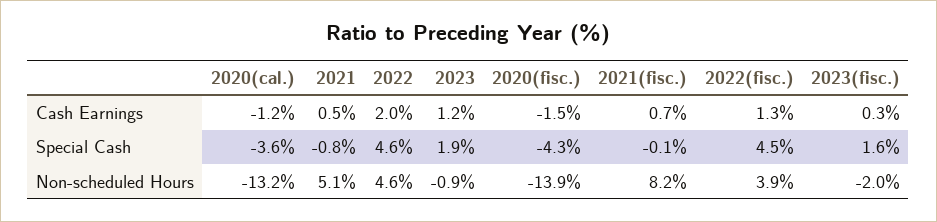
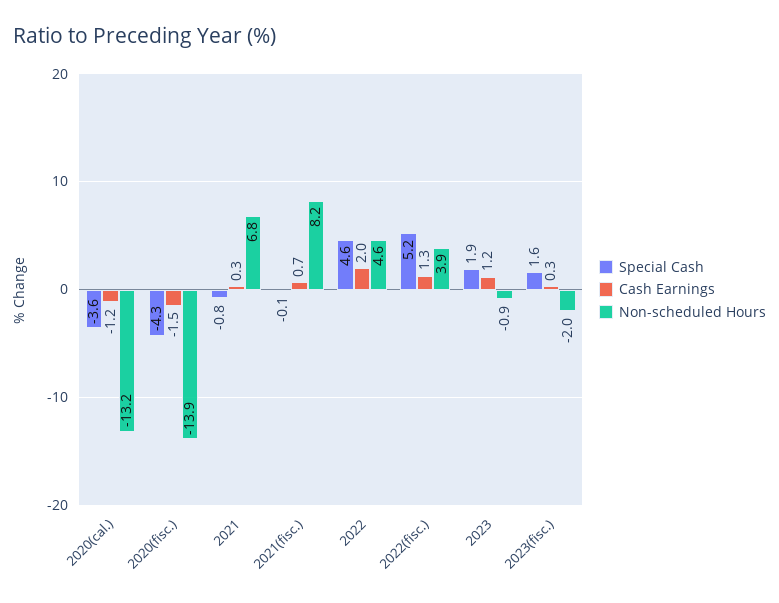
  {
    "Cash Earnings": {
      "2020(cal.)": -1.2,
-     "2021": 0.5,
+     "2021": 0.3,
      "2022": 2,
      "2023": 1.2,
      "2020(fisc.)": -1.5,
      "2021(fisc.)": 0.7,
      "2022(fisc.)": 1.3,
      "2023(fisc.)": 0.3
    },
    "Special Cash": {
      "2020(cal.)": -3.6,
      "2021": -0.8,
      "2022": 4.6,
      "2023": 1.9,
      "2020(fisc.)": -4.3,
      "2021(fisc.)": -0.1,
-     "2022(fisc.)": 4.5,
+     "2022(fisc.)": 5.2,
      "2023(fisc.)": 1.6
    },
    "Non-scheduled Hours": {
      "2020(cal.)": -13.2,
-     "2021": 5.1,
+     "2021": 6.8,
      "2022": 4.6,
      "2023": -0.9,
      "2020(fisc.)": -13.9,
      "2021(fisc.)": 8.2,
      "2022(fisc.)": 3.9,
      "2023(fisc.)": -2
    }
  }

